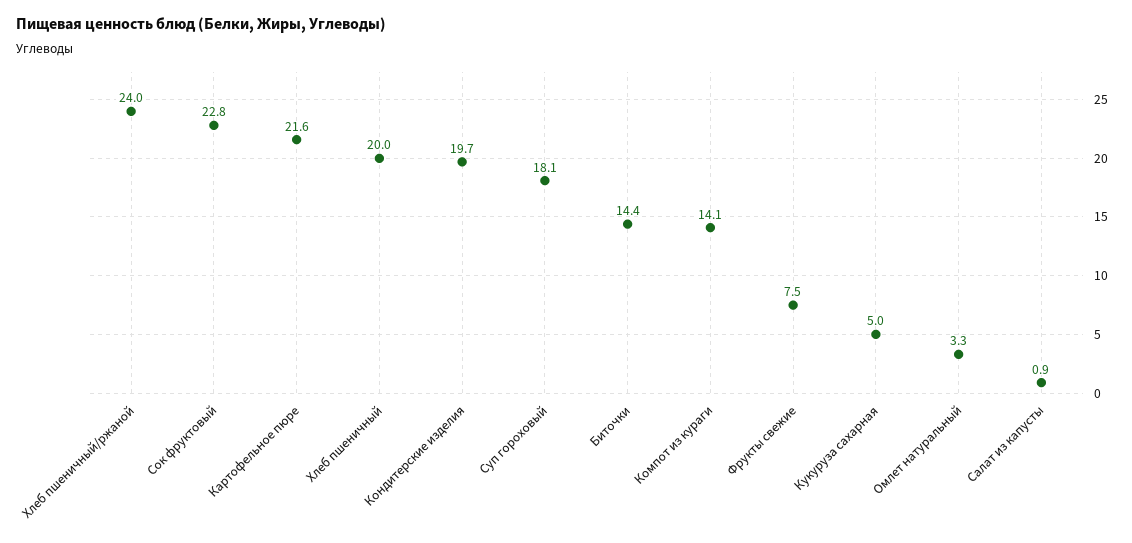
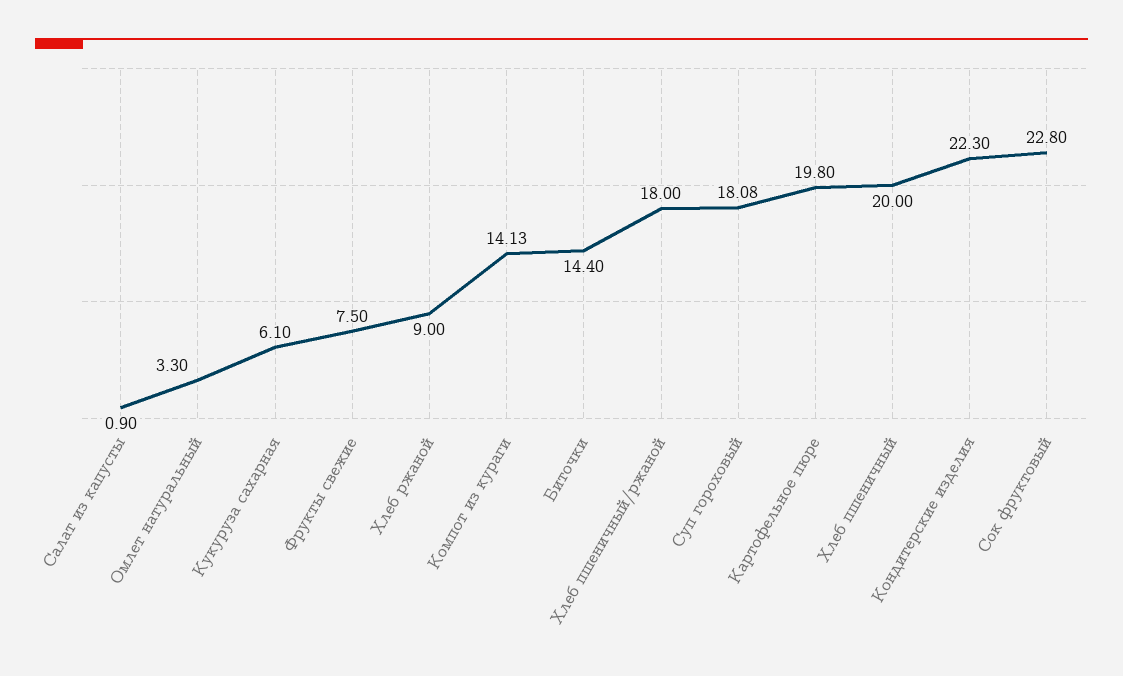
  {
-   "Хлеб пшеничный/ржаной": 24,
+   "Хлеб пшеничный/ржаной": 18,
    "Сок фруктовый": 22.8,
-   "Картофельное пюре": 21.6,
+   "Картофельное пюре": 19.8,
    "Хлеб пшеничный": 20,
-   "Кондитерские изделия": 19.7,
+   "Кондитерские изделия": 22.3,
    "Суп гороховый": 18.08,
    "Биточки": 14.4,
    "Компот из кураги": 14.13,
    "Фрукты свежие": 7.5,
-   "Кукуруза сахарная": 5,
+   "Кукуруза сахарная": 6.1,
    "Омлет натуральный": 3.3,
-   "Салат из капусты": 0.9
+   "Салат из капусты": 0.9,
+   "Хлеб ржаной": 9
  }

